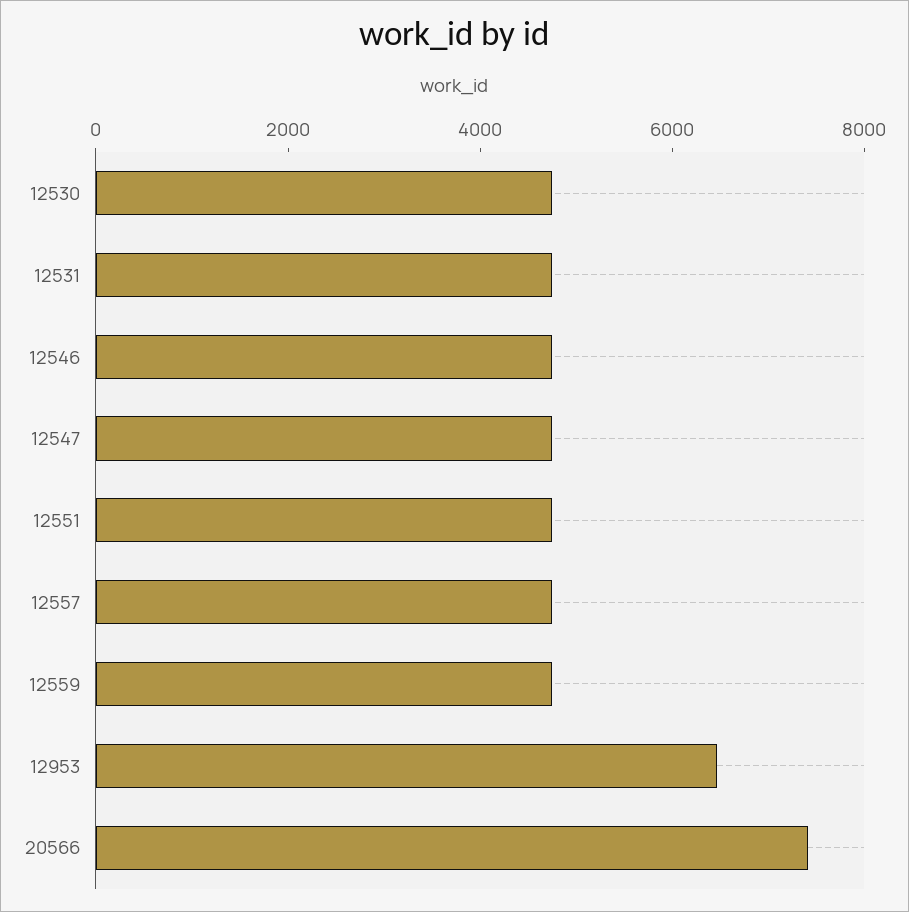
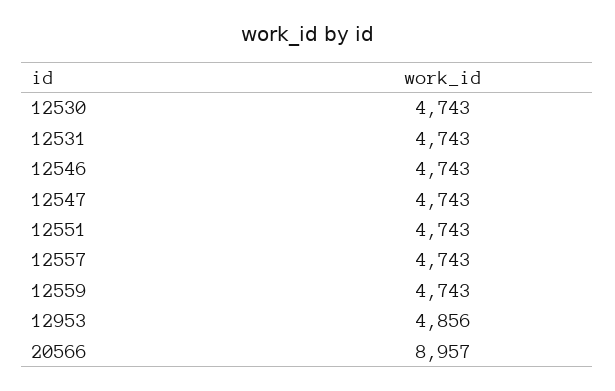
  {
    "12530": 4743,
    "12531": 4743,
    "12546": 4743,
    "12547": 4743,
    "12551": 4743,
    "12557": 4743,
    "12559": 4743,
-   "12953": 6500,
+   "12953": 4856,
-   "20566": 7500
+   "20566": 8957
  }

